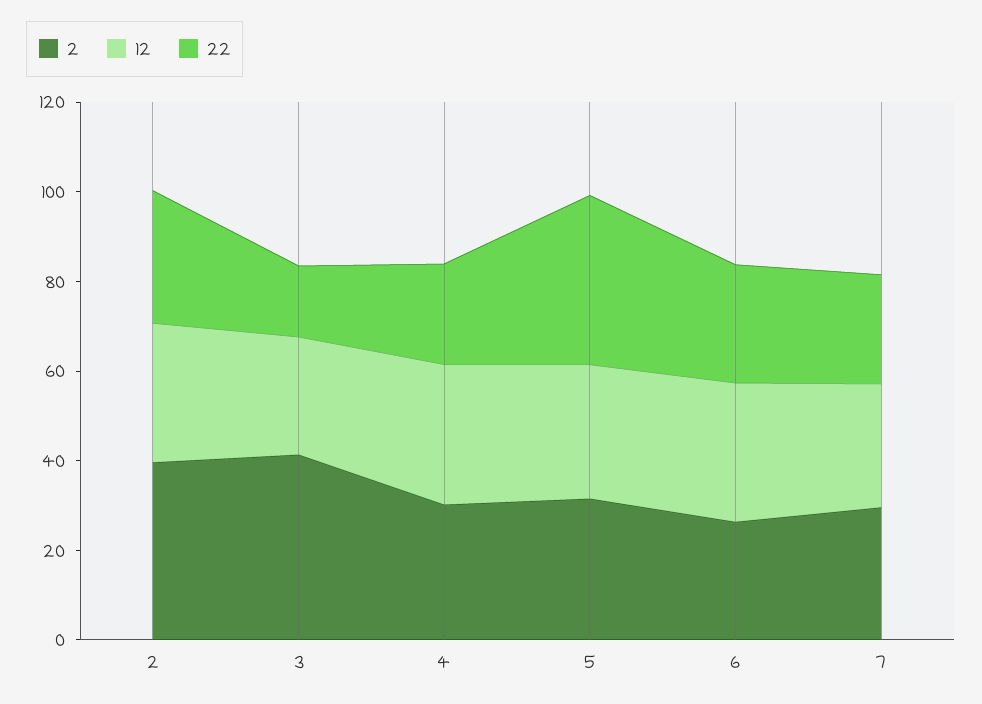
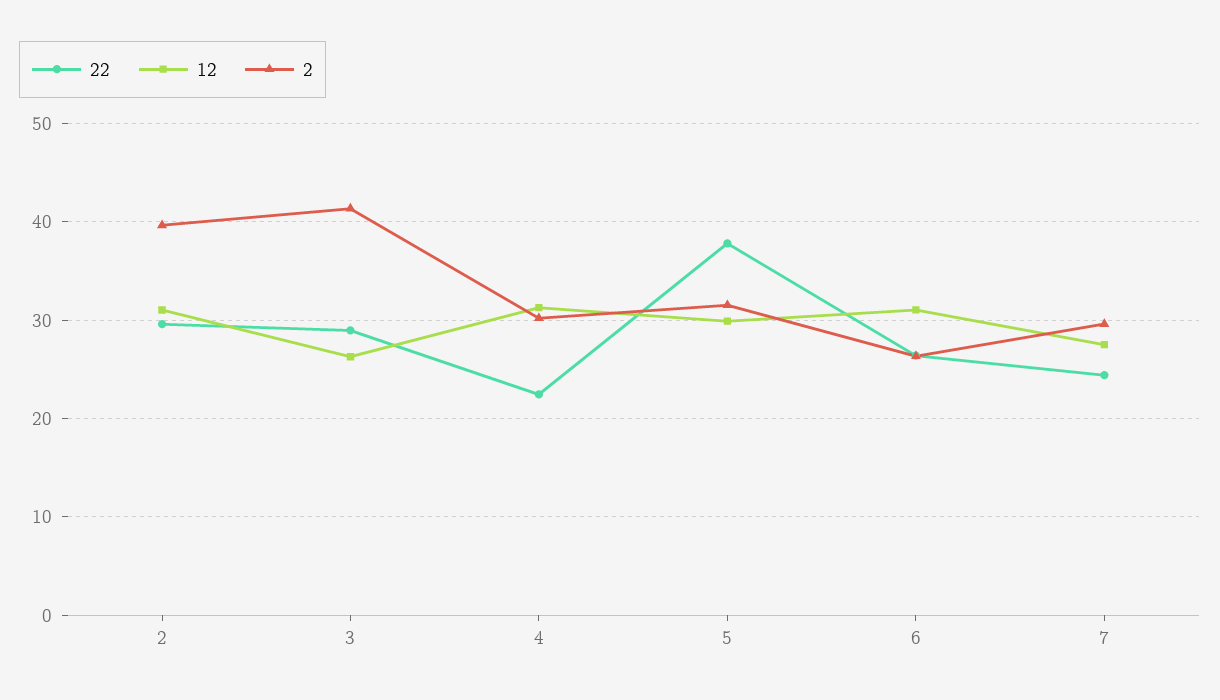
  {
    "2": {
      "2": 40,
      "3": 41,
      "4": 30,
      "5": 32,
      "6": 26,
      "7": 30
    },
    "12": {
      "2": 31,
      "3": 26,
      "4": 31,
      "5": 30,
      "6": 31,
      "7": 28
    },
    "22": {
      "2": 30,
-     "3": 15,
+     "3": 29,
      "4": 22,
      "5": 38,
      "6": 26,
      "7": 24
    }
  }

